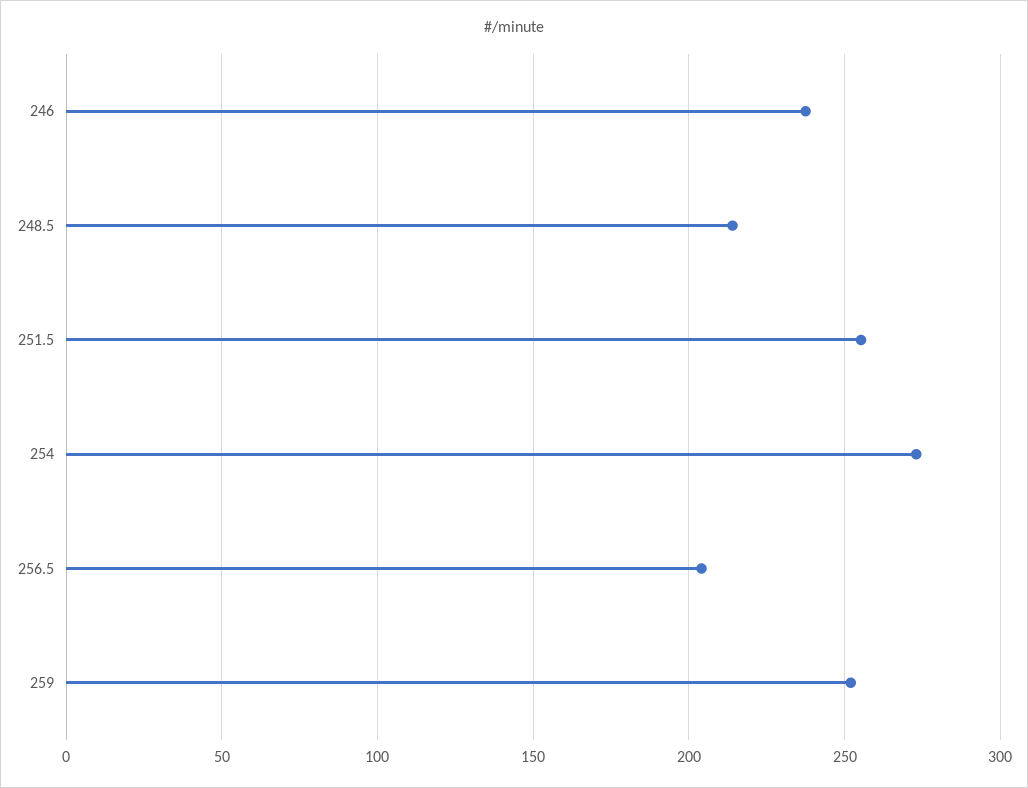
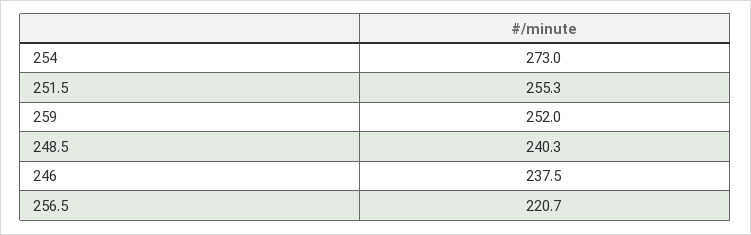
  {
    "246": 237.5,
-   "248.5": 215,
+   "248.5": 240.3,
    "251.5": 255.3,
    "254": 273,
-   "256.5": 205,
+   "256.5": 220.7,
    "259": 252
  }

